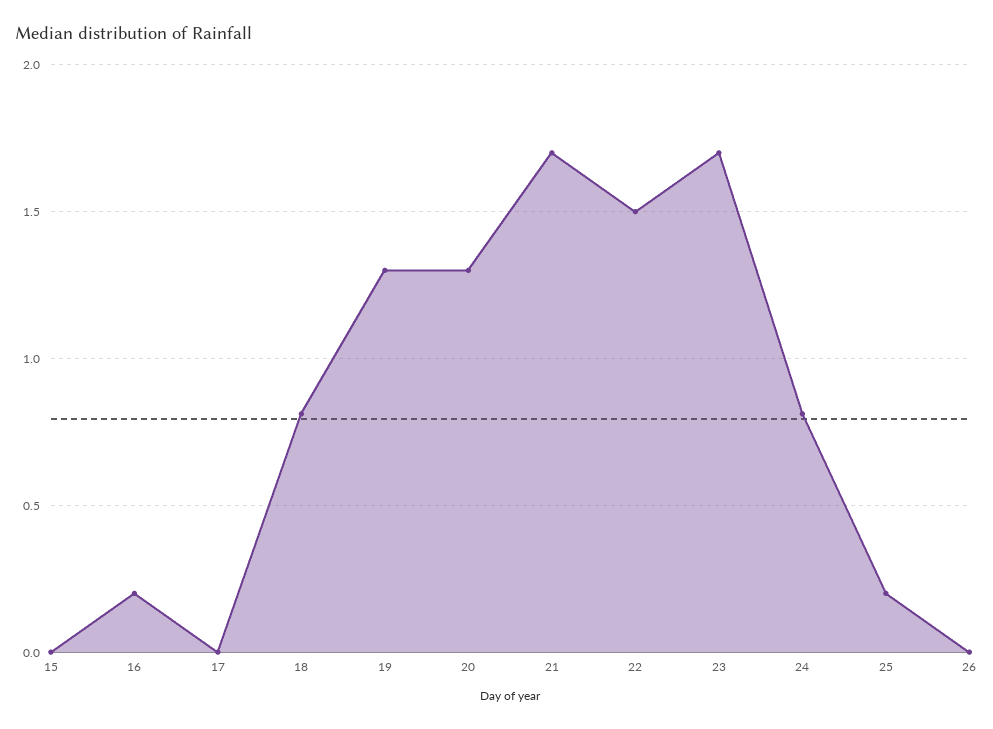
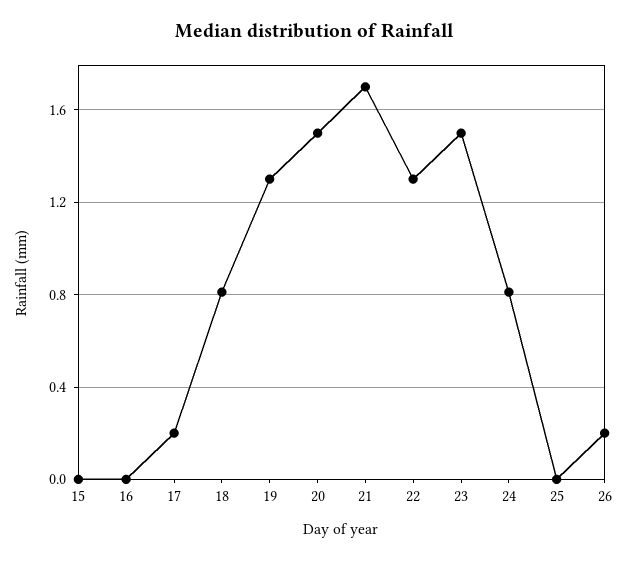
  {
    "15": 0,
-   "16": 0.2,
+   "16": 0,
-   "17": 0,
+   "17": 0.2,
    "18": 0.8,
    "19": 1.3,
-   "20": 1.3,
+   "20": 1.5,
    "21": 1.7,
-   "22": 1.5,
+   "22": 1.3,
-   "23": 1.7,
+   "23": 1.5,
    "24": 0.8,
-   "25": 0.2,
+   "25": 0,
-   "26": 0
+   "26": 0.2
  }

